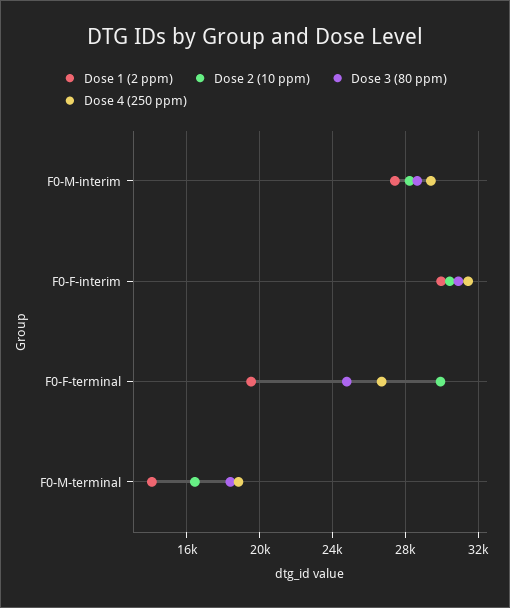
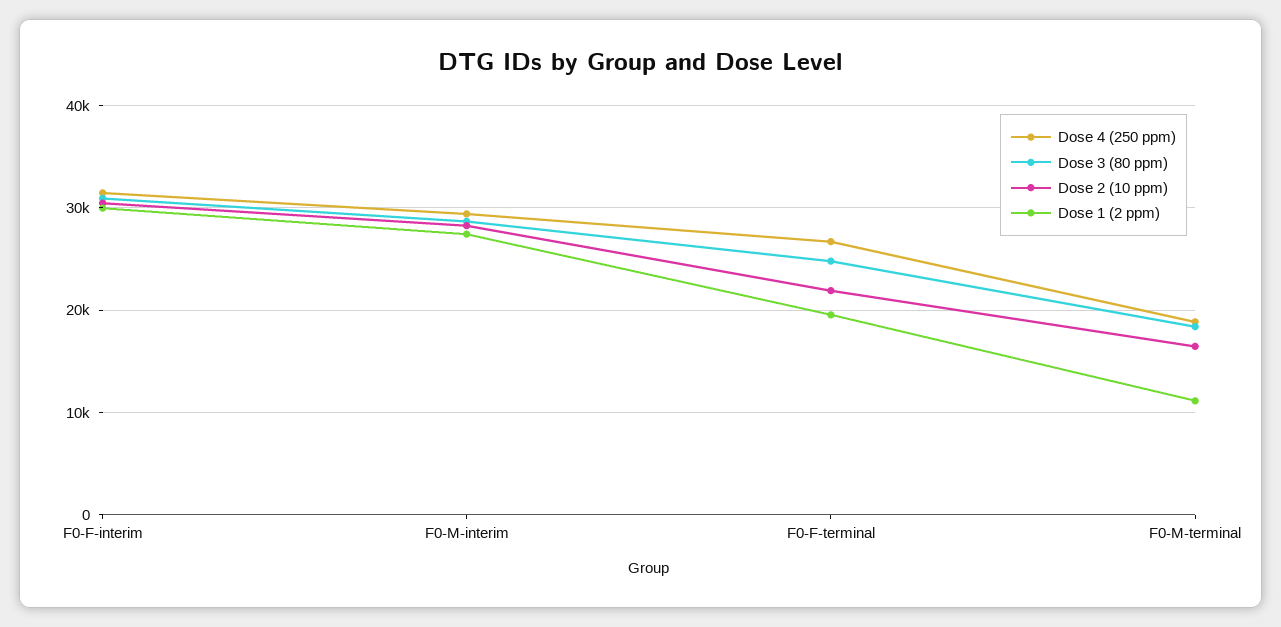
  {
    "Dose 1 (2 ppm)": {
      "F0-M-interim": 27500,
      "F0-F-interim": 30000,
      "F0-F-terminal": 19500,
-     "F0-M-terminal": 14000
+     "F0-M-terminal": 11000
    },
    "Dose 2 (10 ppm)": {
      "F0-M-interim": 28000,
      "F0-F-interim": 30500,
-     "F0-F-terminal": 30000,
+     "F0-F-terminal": 22000,
      "F0-M-terminal": 16500
    },
    "Dose 3 (80 ppm)": {
      "F0-M-interim": 28500,
      "F0-F-interim": 31000,
      "F0-F-terminal": 25000,
      "F0-M-terminal": 18500
    },
    "Dose 4 (250 ppm)": {
      "F0-M-interim": 29500,
      "F0-F-interim": 31500,
      "F0-F-terminal": 26500,
      "F0-M-terminal": 19000
    }
  }

